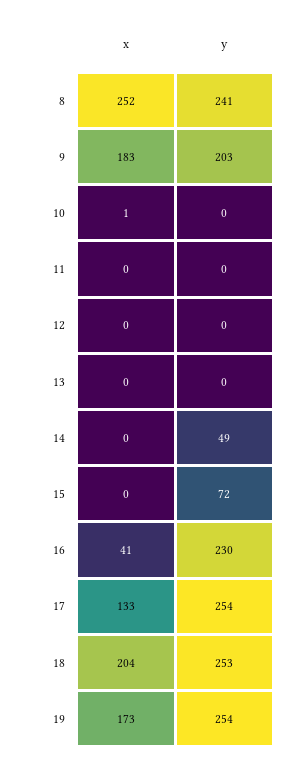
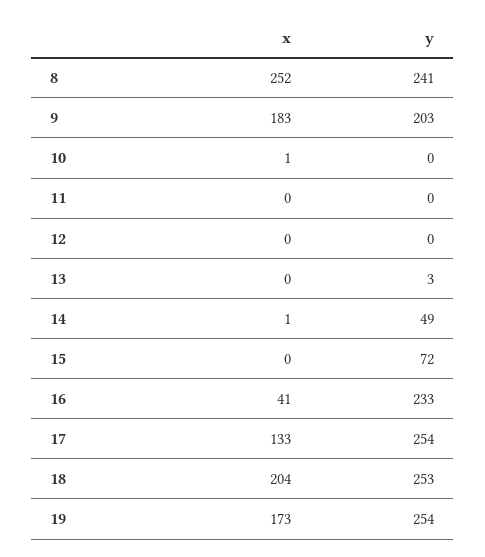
  {
    "x": {
      "8": 252,
      "9": 183,
      "10": 1,
      "11": 0,
      "12": 0,
      "13": 0,
-     "14": 0,
+     "14": 1,
      "15": 0,
      "16": 41,
      "17": 133,
      "18": 204,
      "19": 173
    },
    "y": {
      "8": 241,
      "9": 203,
      "10": 0,
      "11": 0,
      "12": 0,
-     "13": 0,
+     "13": 3,
      "14": 49,
      "15": 72,
-     "16": 230,
+     "16": 233,
      "17": 254,
      "18": 253,
      "19": 254
    }
  }

